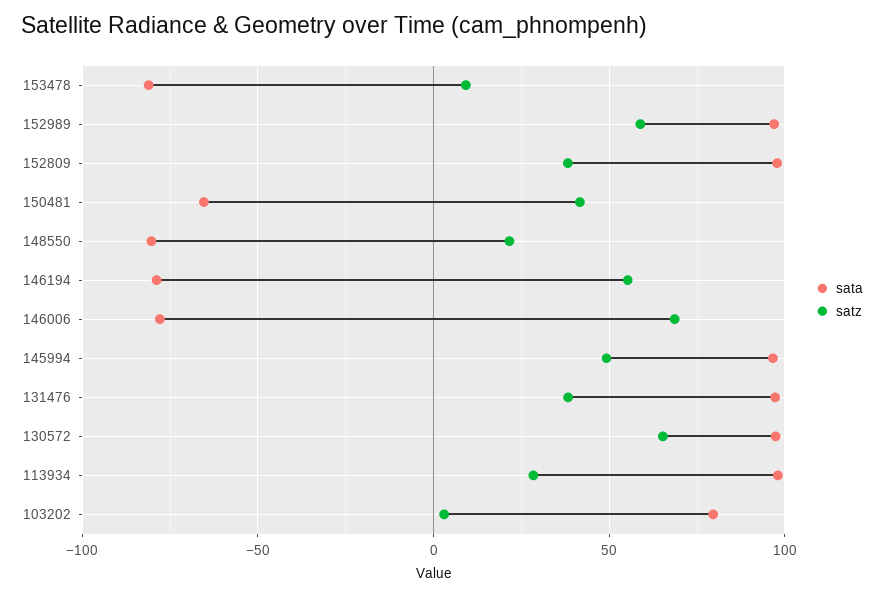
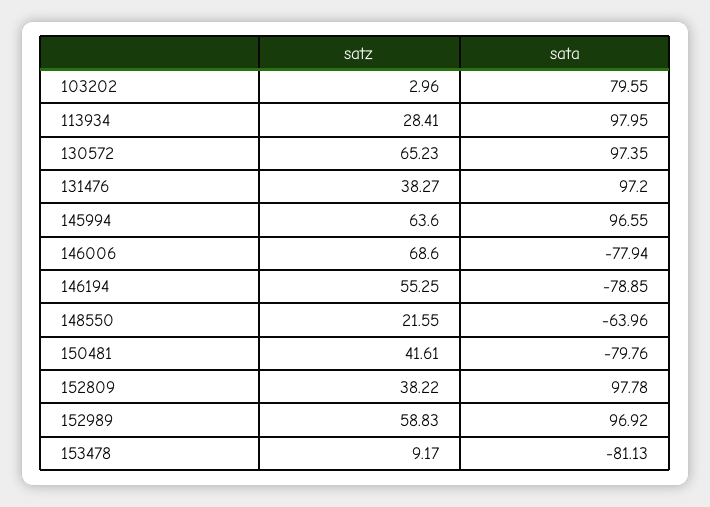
  {
    "sata": {
      "153478": -81.13,
      "152989": 96.92,
      "152809": 97.78,
-     "150481": -65,
+     "150481": -79.76,
-     "148550": -80,
+     "148550": -63.96,
      "146194": -78.85,
      "146006": -77.94,
      "145994": 96.55,
      "131476": 97.2,
      "130572": 97.35,
      "113934": 97.95,
      "103202": 79.55
    },
    "satz": {
      "153478": 9.17,
      "152989": 58.83,
      "152809": 38.22,
      "150481": 41.61,
      "148550": 21.55,
      "146194": 55.25,
      "146006": 68.6,
-     "145994": 50,
+     "145994": 63.6,
      "131476": 38.27,
      "130572": 65.23,
      "113934": 28.41,
      "103202": 2.96
    }
  }

